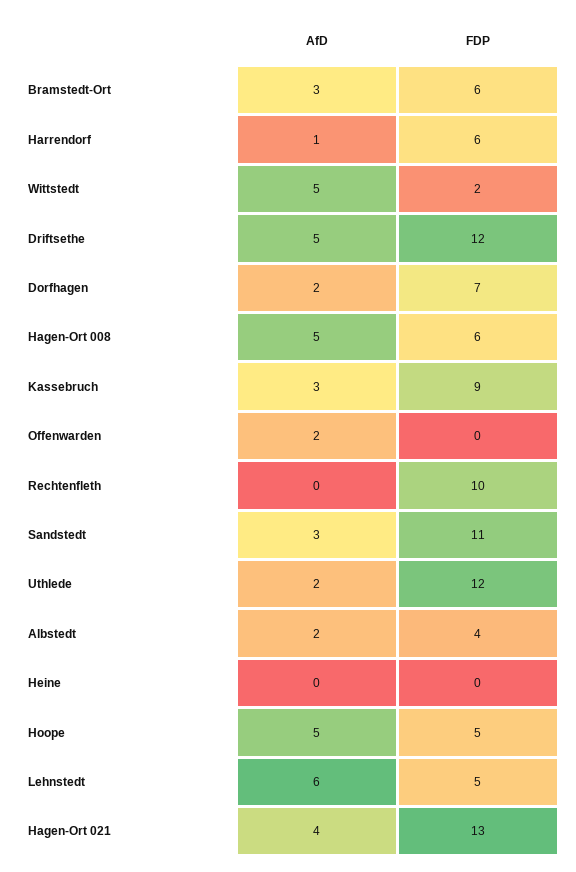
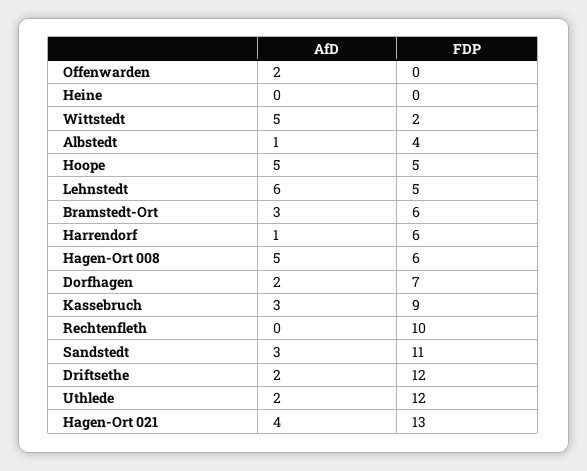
  {
    "AfD": {
      "Bramstedt-Ort": 3,
      "Harrendorf": 1,
      "Wittstedt": 5,
-     "Driftsethe": 5,
+     "Driftsethe": 2,
      "Dorfhagen": 2,
      "Hagen-Ort 008": 5,
      "Kassebruch": 3,
      "Offenwarden": 2,
      "Rechtenfleth": 0,
      "Sandstedt": 3,
      "Uthlede": 2,
-     "Albstedt": 2,
+     "Albstedt": 1,
      "Heine": 0,
      "Hoope": 5,
      "Lehnstedt": 6,
      "Hagen-Ort 021": 4
    },
    "FDP": {
      "Bramstedt-Ort": 6,
      "Harrendorf": 6,
      "Wittstedt": 2,
      "Driftsethe": 12,
      "Dorfhagen": 7,
      "Hagen-Ort 008": 6,
      "Kassebruch": 9,
      "Offenwarden": 0,
      "Rechtenfleth": 10,
      "Sandstedt": 11,
      "Uthlede": 12,
      "Albstedt": 4,
      "Heine": 0,
      "Hoope": 5,
      "Lehnstedt": 5,
      "Hagen-Ort 021": 13
    }
  }

